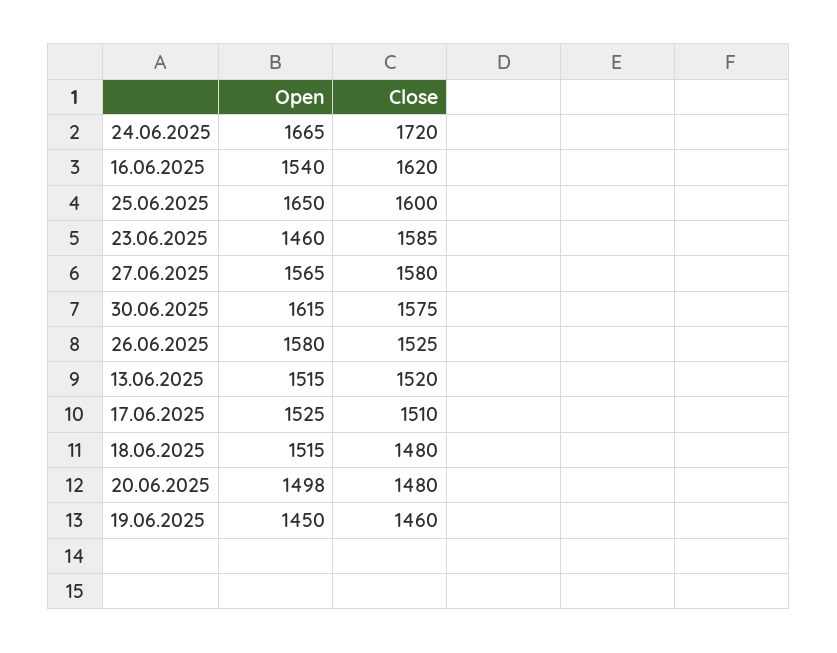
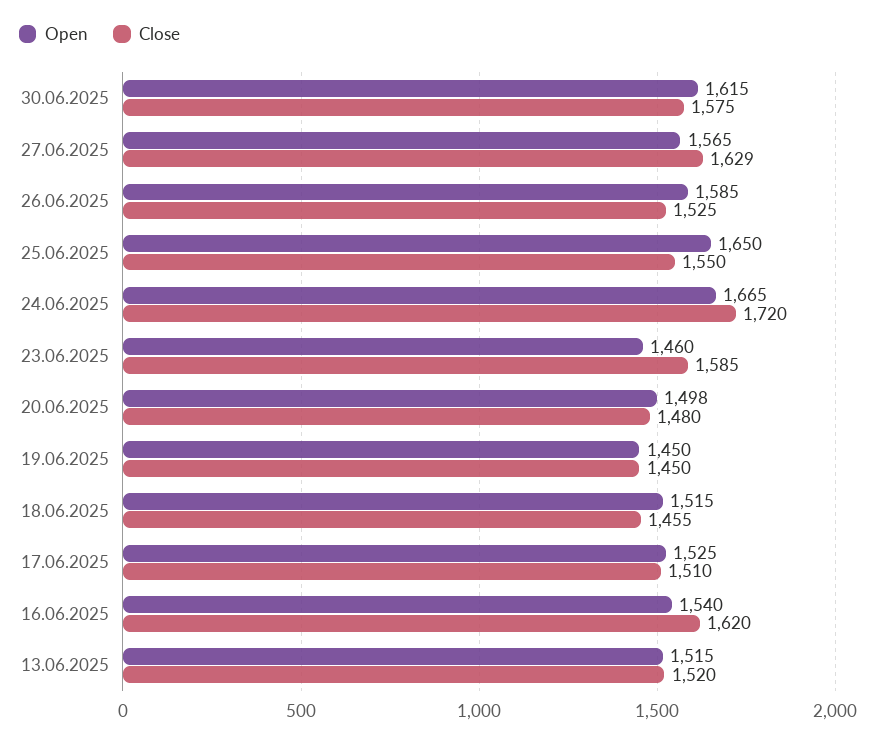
  {
    "Open": {
      "24.06.2025": 1665,
      "16.06.2025": 1540,
      "25.06.2025": 1650,
      "23.06.2025": 1460,
      "27.06.2025": 1565,
      "30.06.2025": 1615,
-     "26.06.2025": 1580,
+     "26.06.2025": 1585,
      "13.06.2025": 1515,
      "17.06.2025": 1525,
      "18.06.2025": 1515,
      "20.06.2025": 1498,
      "19.06.2025": 1450
    },
    "Close": {
      "24.06.2025": 1720,
      "16.06.2025": 1620,
-     "25.06.2025": 1600,
+     "25.06.2025": 1550,
      "23.06.2025": 1585,
-     "27.06.2025": 1580,
+     "27.06.2025": 1629,
      "30.06.2025": 1575,
      "26.06.2025": 1525,
      "13.06.2025": 1520,
      "17.06.2025": 1510,
-     "18.06.2025": 1480,
+     "18.06.2025": 1455,
      "20.06.2025": 1480,
-     "19.06.2025": 1460
+     "19.06.2025": 1450
    }
  }

